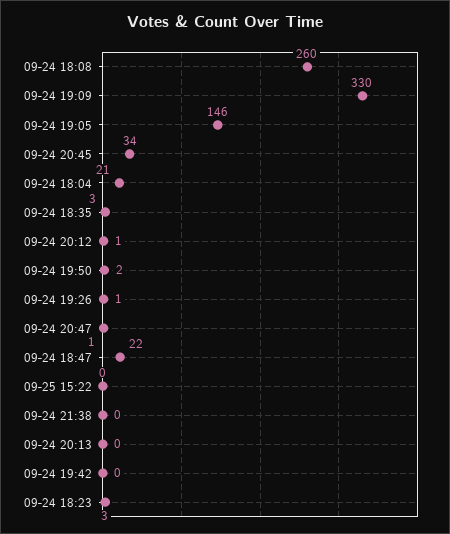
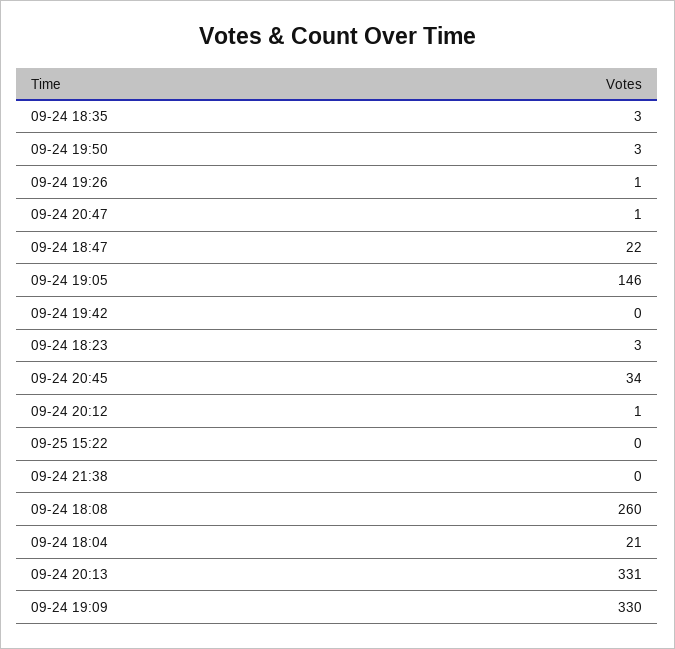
  {
    "09-24 18:08": 260,
    "09-24 19:09": 330,
    "09-24 19:05": 146,
    "09-24 20:45": 34,
    "09-24 18:04": 21,
    "09-24 18:35": 3,
    "09-24 20:12": 1,
-   "09-24 19:50": 2,
+   "09-24 19:50": 3,
    "09-24 19:26": 1,
    "09-24 20:47": 1,
    "09-24 18:47": 22,
    "09-25 15:22": 0,
    "09-24 21:38": 0,
-   "09-24 20:13": 0,
+   "09-24 20:13": 331,
    "09-24 19:42": 0,
    "09-24 18:23": 3
  }

